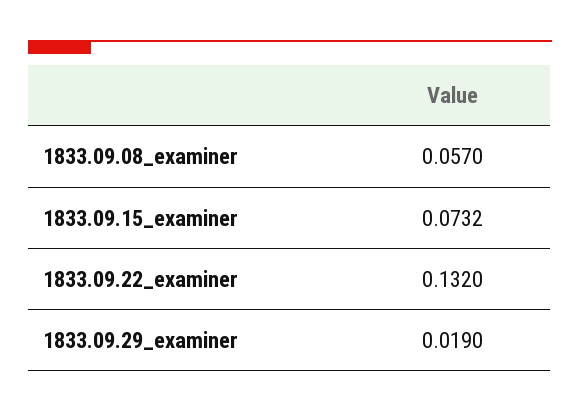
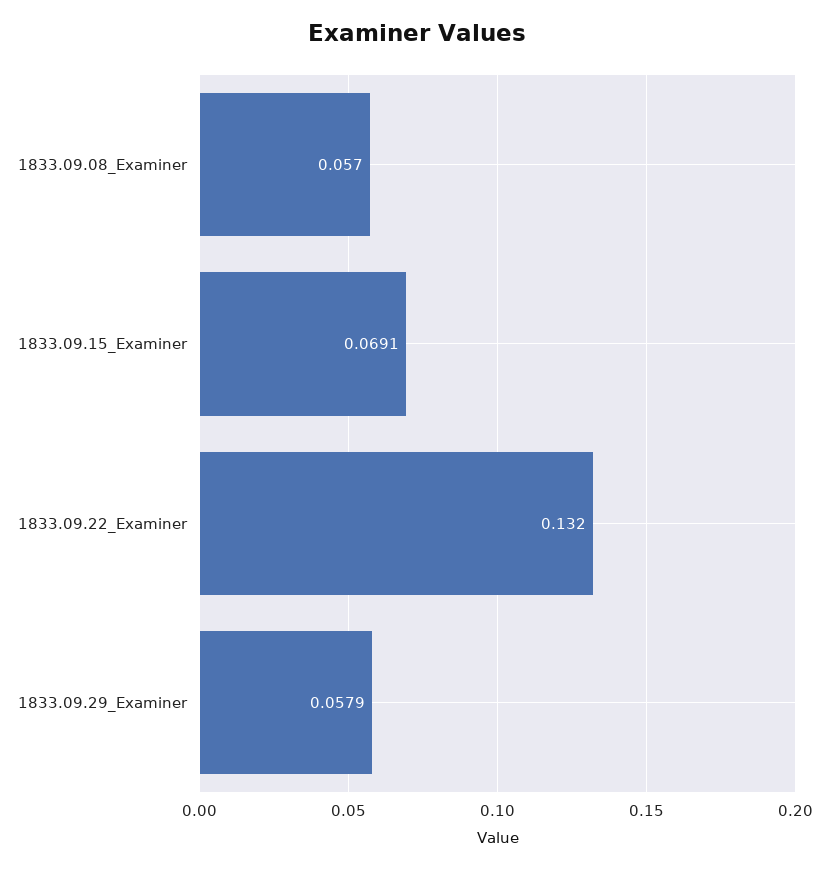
  {
    "1833.09.08_examiner": 0.057,
-   "1833.09.15_examiner": 0.0732,
+   "1833.09.15_examiner": 0.0691,
    "1833.09.22_examiner": 0.132,
-   "1833.09.29_examiner": 0.019
+   "1833.09.29_examiner": 0.0579
  }

